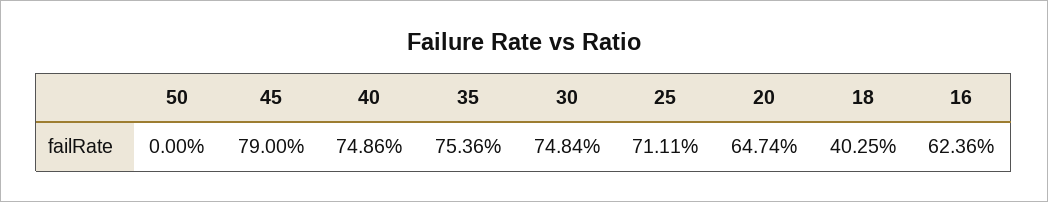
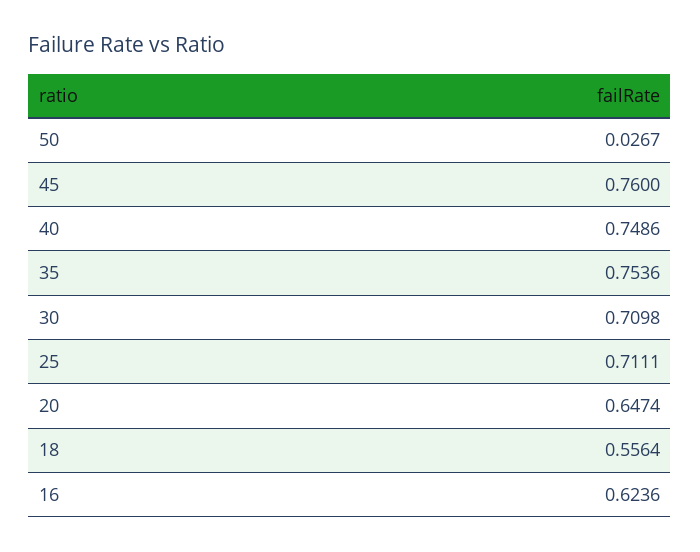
  {
-   "50": 0,
+   "50": 0.0267,
-   "45": 0.79,
+   "45": 0.76,
    "40": 0.7486,
    "35": 0.7536,
-   "30": 0.7484,
+   "30": 0.7098,
    "25": 0.7111,
    "20": 0.6474,
-   "18": 0.4025,
+   "18": 0.5564,
    "16": 0.6236
  }

